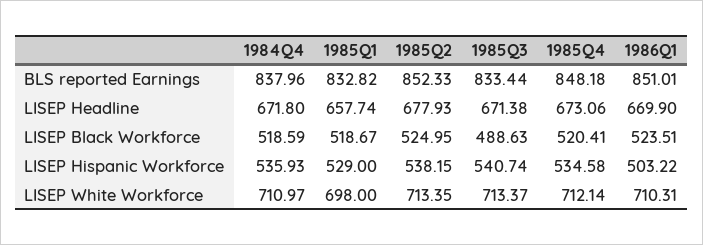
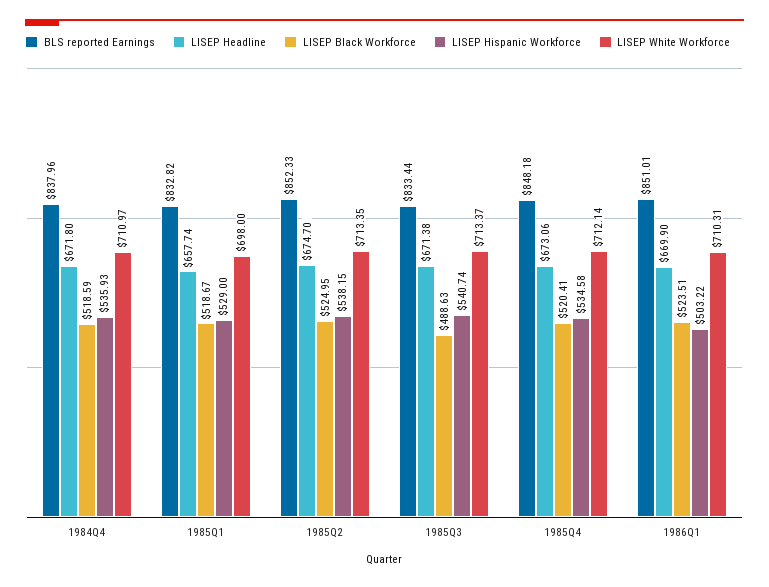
  {
    "BLS reported Earnings": {
      "1984Q4": 837.96,
      "1985Q1": 832.82,
      "1985Q2": 852.33,
      "1985Q3": 833.44,
      "1985Q4": 848.18,
      "1986Q1": 851.01
    },
    "LISEP Headline": {
      "1984Q4": 671.8,
      "1985Q1": 657.74,
-     "1985Q2": 677.93,
+     "1985Q2": 674.7,
      "1985Q3": 671.38,
      "1985Q4": 673.06,
      "1986Q1": 669.9
    },
    "LISEP Black Workforce": {
      "1984Q4": 518.59,
      "1985Q1": 518.67,
      "1985Q2": 524.95,
      "1985Q3": 488.63,
      "1985Q4": 520.41,
      "1986Q1": 523.51
    },
    "LISEP Hispanic Workforce": {
      "1984Q4": 535.93,
      "1985Q1": 529,
      "1985Q2": 538.15,
      "1985Q3": 540.74,
      "1985Q4": 534.58,
      "1986Q1": 503.22
    },
    "LISEP White Workforce": {
      "1984Q4": 710.97,
      "1985Q1": 698,
      "1985Q2": 713.35,
      "1985Q3": 713.37,
      "1985Q4": 712.14,
      "1986Q1": 710.31
    }
  }

